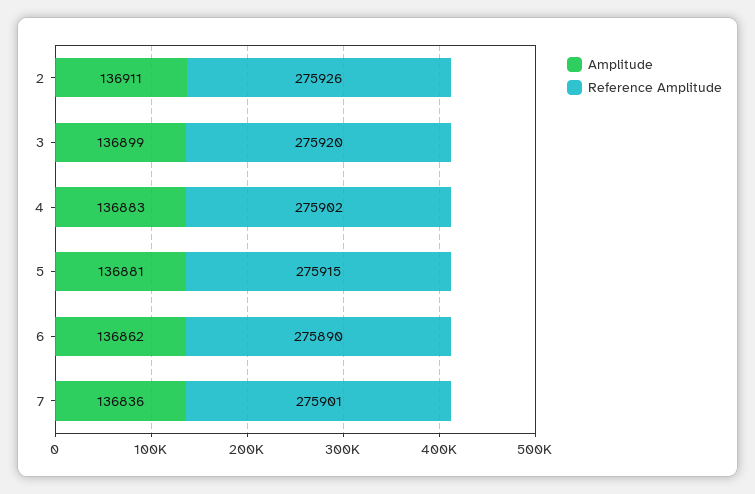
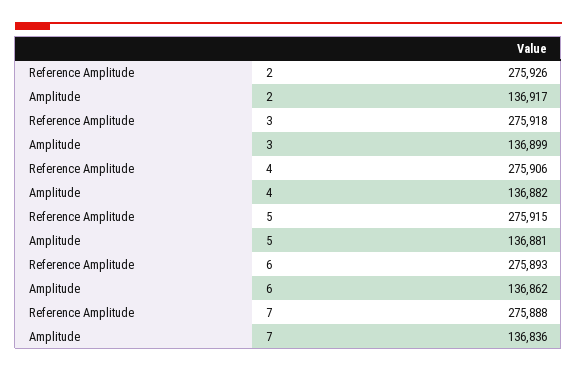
  {
    "Amplitude": {
-     "2": 136911,
+     "2": 136917,
      "3": 136899,
-     "4": 136883,
+     "4": 136882,
      "5": 136881,
      "6": 136862,
      "7": 136836
    },
    "Reference Amplitude": {
      "2": 275926,
-     "3": 275920,
+     "3": 275918,
-     "4": 275902,
+     "4": 275906,
      "5": 275915,
-     "6": 275890,
+     "6": 275893,
-     "7": 275901
+     "7": 275888
    }
  }

